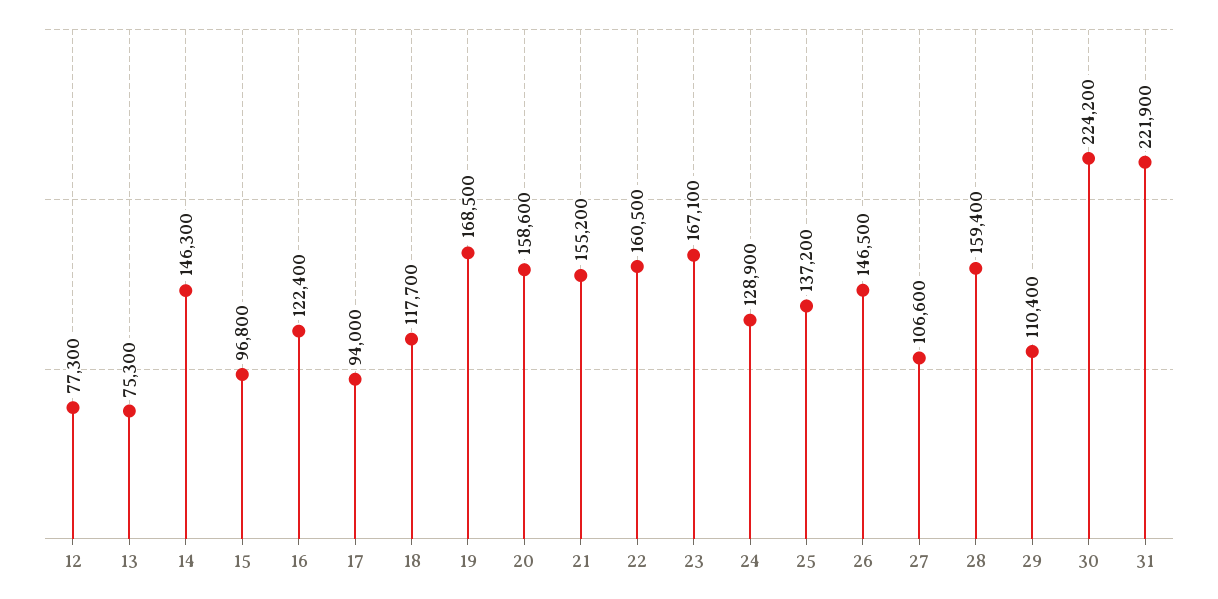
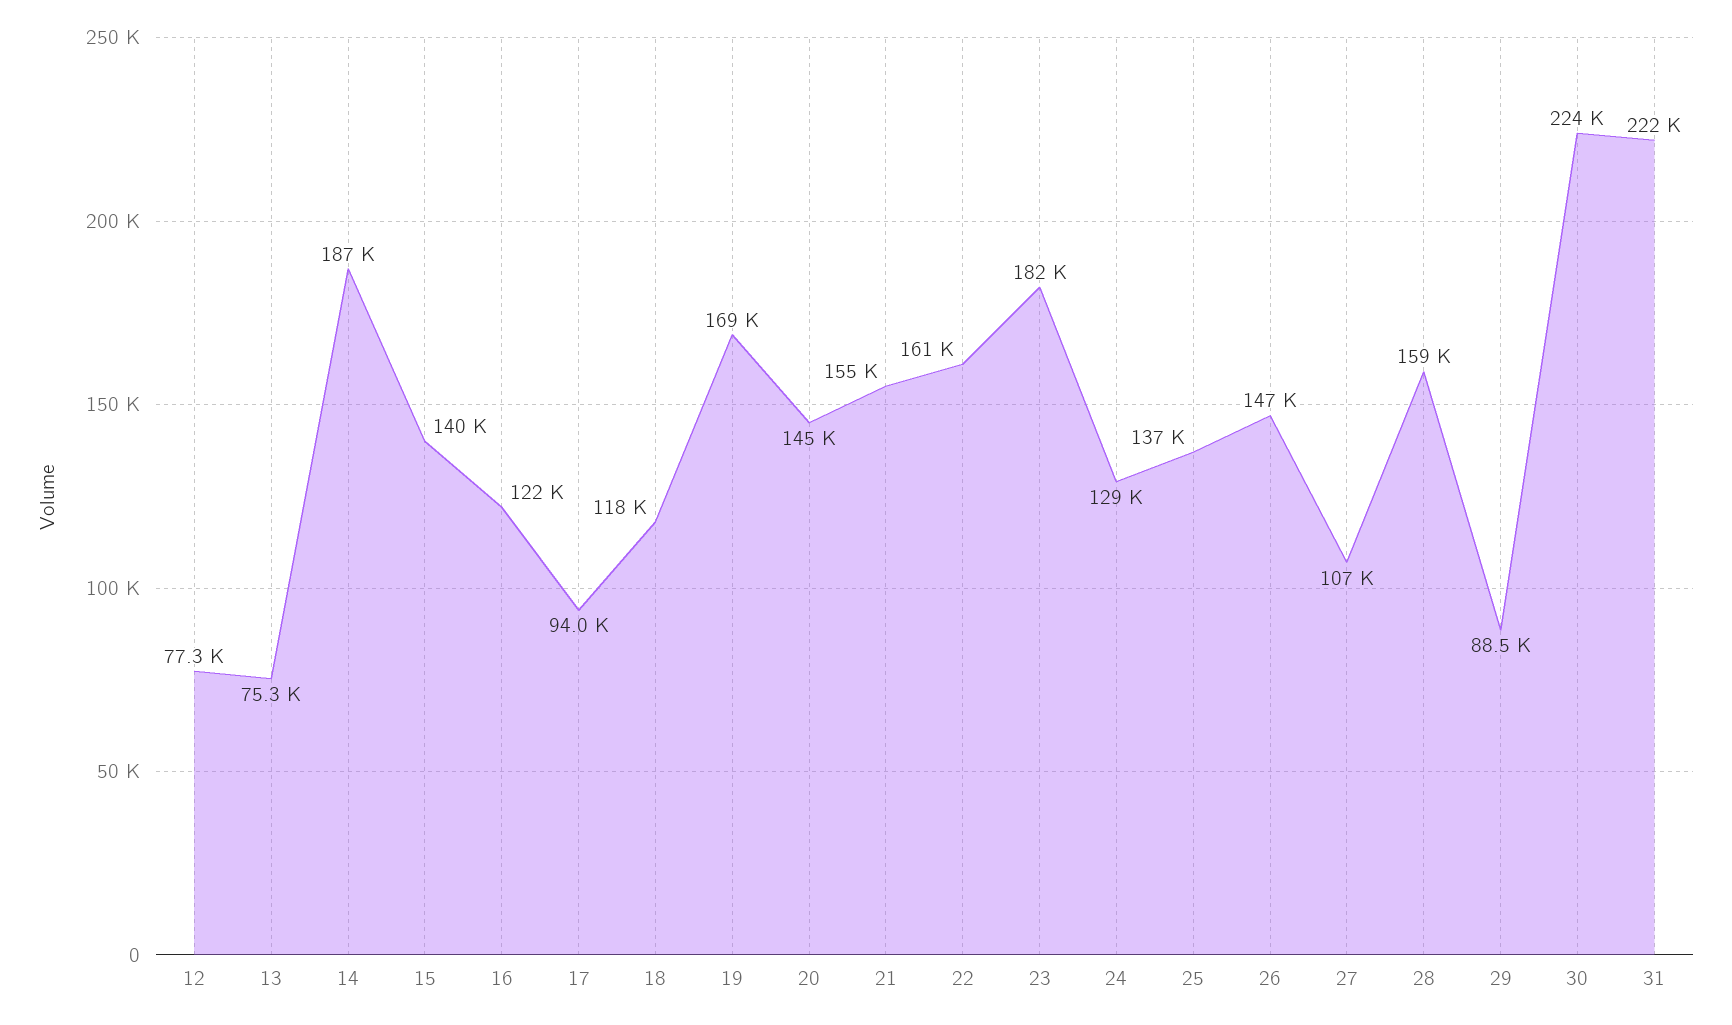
  {
    "12": 77300,
    "13": 75300,
-   "14": 146300,
+   "14": 187000,
-   "15": 96800,
+   "15": 140000,
    "16": 122400,
    "17": 94000,
    "18": 117700,
    "19": 168500,
-   "20": 158600,
+   "20": 145000,
    "21": 155200,
    "22": 160500,
-   "23": 167100,
+   "23": 182000,
    "24": 128900,
    "25": 137200,
    "26": 146500,
    "27": 106600,
    "28": 159400,
-   "29": 110400,
+   "29": 88500,
    "30": 224200,
    "31": 221900
  }

